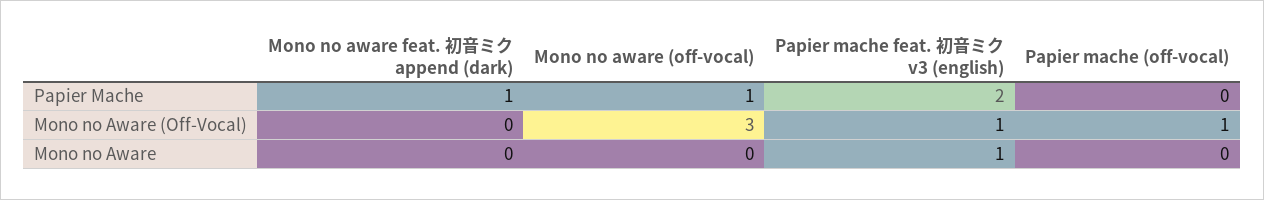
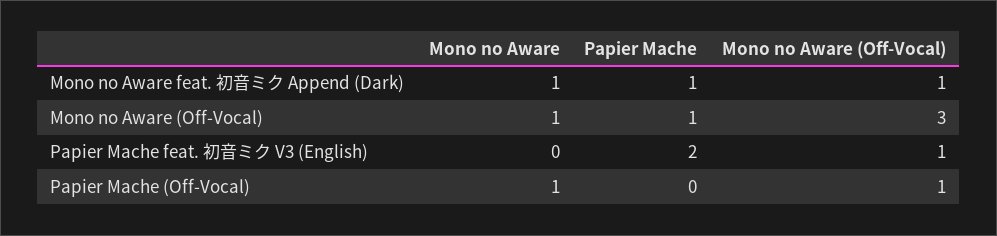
  {
    "Mono no aware feat. 初音ミク append (dark)": {
      "Papier Mache": 1,
-     "Mono no Aware (Off-Vocal)": 0,
+     "Mono no Aware (Off-Vocal)": 1,
-     "Mono no Aware": 0
+     "Mono no Aware": 1
    },
    "Mono no aware (off-vocal)": {
      "Papier Mache": 1,
      "Mono no Aware (Off-Vocal)": 3,
-     "Mono no Aware": 0
+     "Mono no Aware": 1
    },
    "Papier mache feat. 初音ミク v3 (english)": {
      "Papier Mache": 2,
      "Mono no Aware (Off-Vocal)": 1,
-     "Mono no Aware": 1
+     "Mono no Aware": 0
    },
    "Papier mache (off-vocal)": {
      "Papier Mache": 0,
      "Mono no Aware (Off-Vocal)": 1,
-     "Mono no Aware": 0
+     "Mono no Aware": 1
    }
  }

